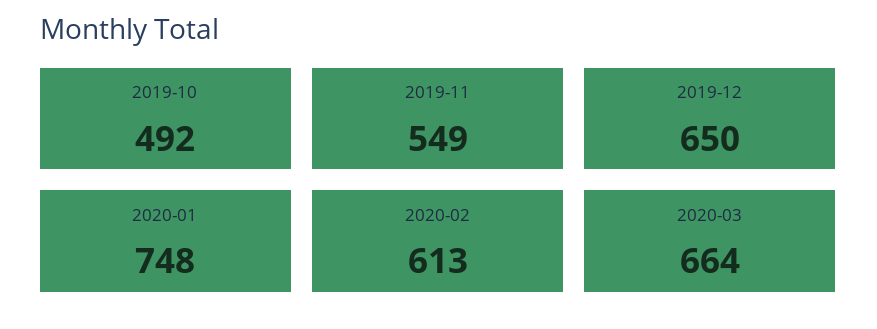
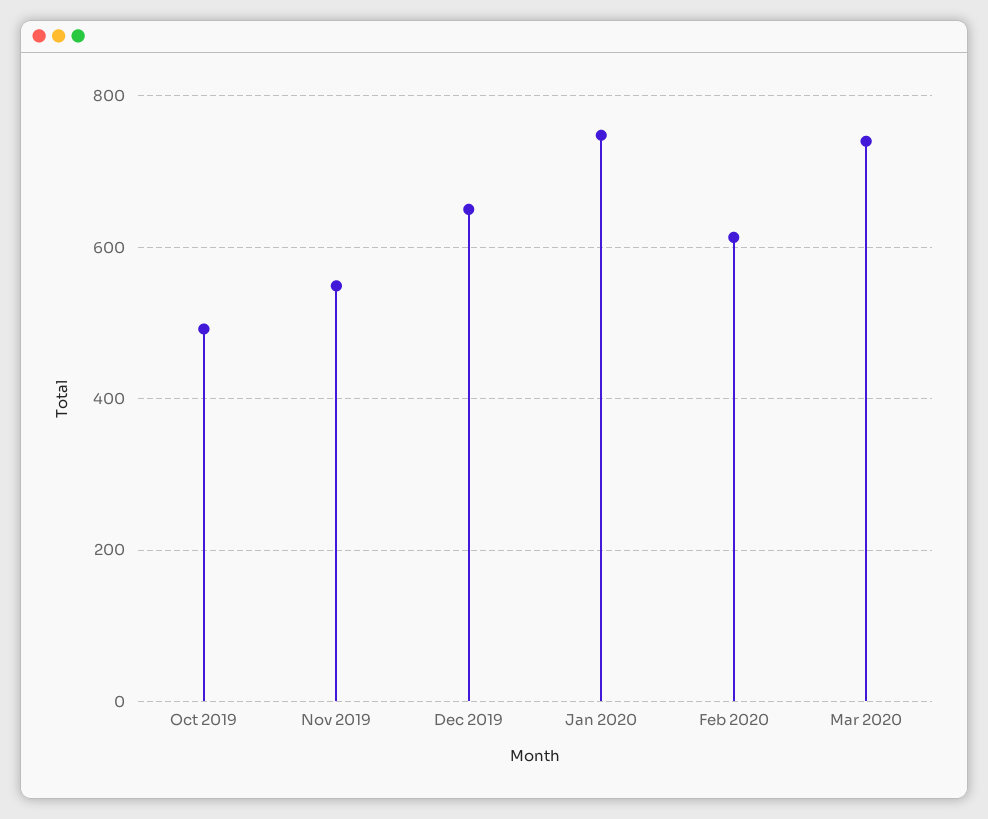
  {
    "2019-10": 492,
    "2019-11": 549,
    "2019-12": 650,
    "2020-01": 748,
    "2020-02": 613,
-   "2020-03": 664
+   "2020-03": 740
  }

